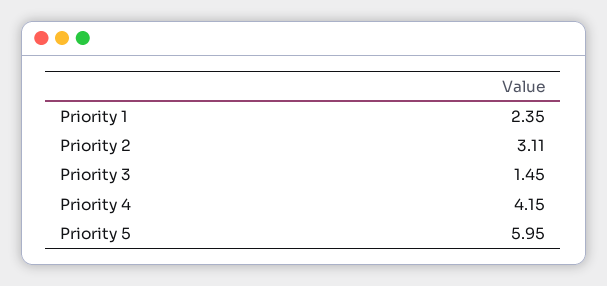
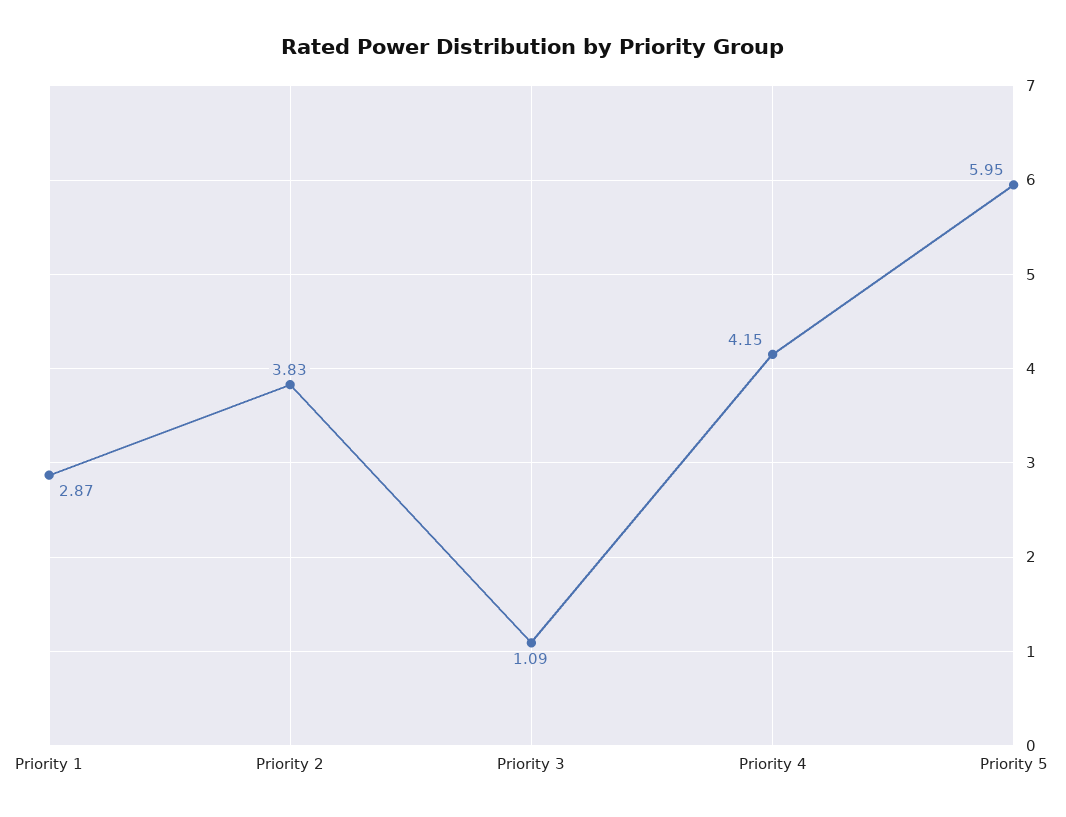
  {
-   "Priority 1": 2.35,
+   "Priority 1": 2.87,
-   "Priority 2": 3.11,
+   "Priority 2": 3.83,
-   "Priority 3": 1.45,
+   "Priority 3": 1.09,
    "Priority 4": 4.15,
    "Priority 5": 5.95
  }

